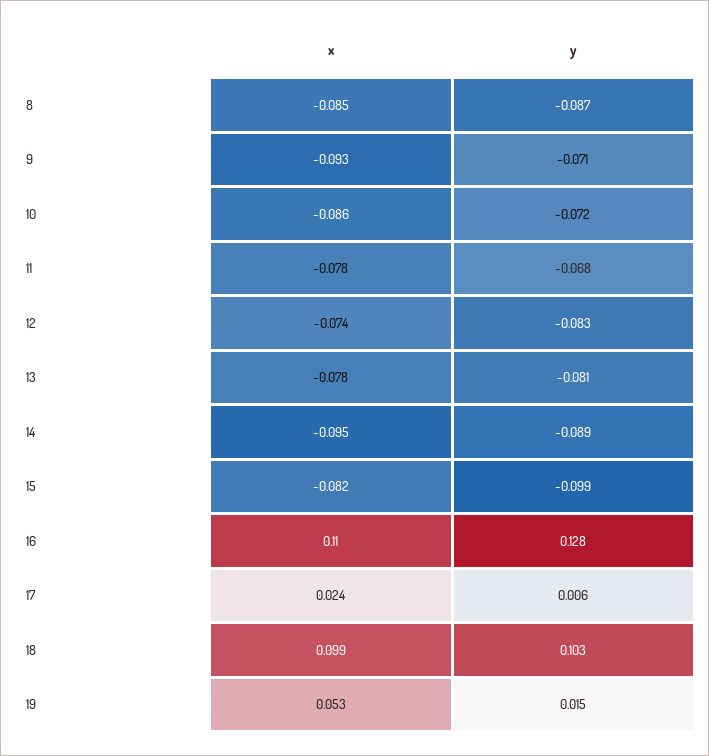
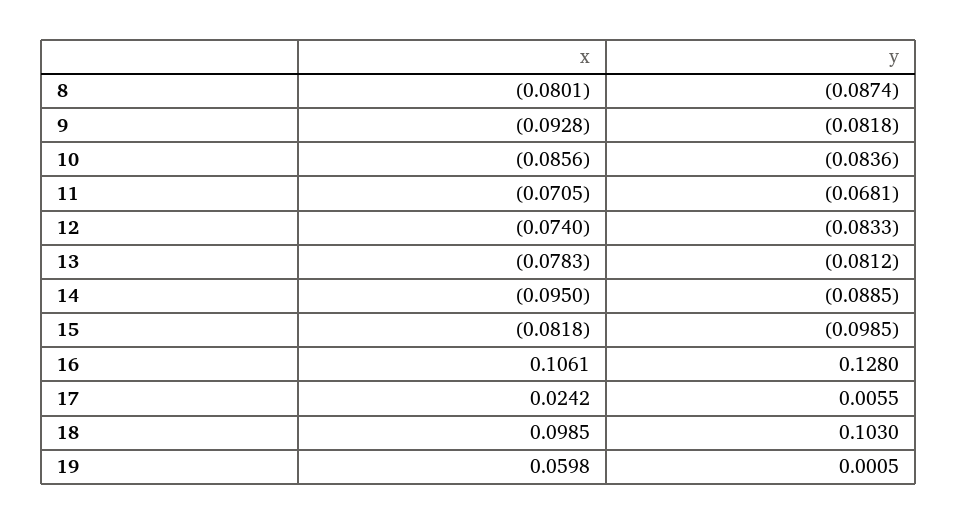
  {
    "x": {
-     "8": -0.085,
+     "8": -0.0801,
      "9": -0.0928,
      "10": -0.0856,
-     "11": -0.078,
+     "11": -0.0705,
      "12": -0.074,
      "13": -0.0783,
      "14": -0.095,
      "15": -0.0818,
-     "16": 0.11,
+     "16": 0.1061,
      "17": 0.0242,
      "18": 0.0985,
-     "19": 0.053
+     "19": 0.0598
    },
    "y": {
      "8": -0.0874,
-     "9": -0.071,
+     "9": -0.0818,
-     "10": -0.072,
+     "10": -0.0836,
      "11": -0.0681,
      "12": -0.0833,
      "13": -0.0812,
      "14": -0.0885,
      "15": -0.0985,
      "16": 0.128,
      "17": 0.0055,
      "18": 0.103,
-     "19": 0.015
+     "19": 0.0005
    }
  }

